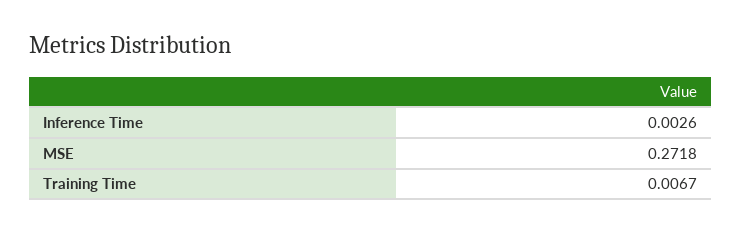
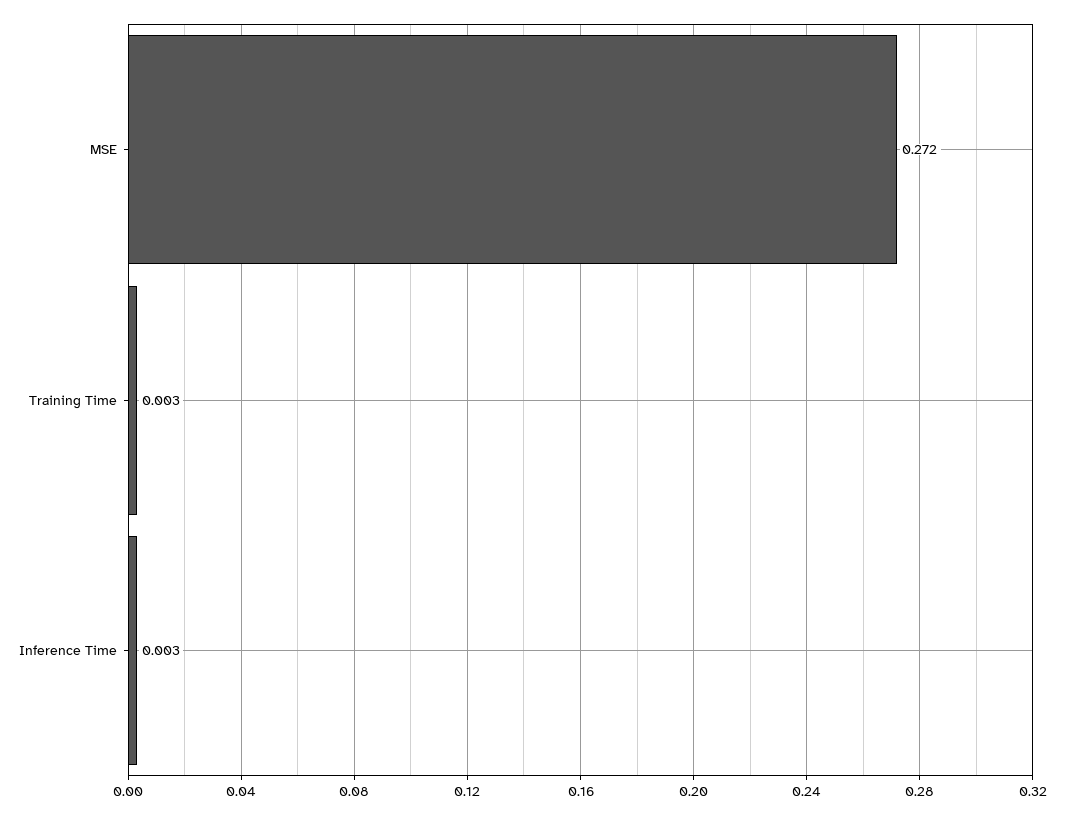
  {
    "Inference Time": 0.0026,
    "MSE": 0.2718,
-   "Training Time": 0.0067
+   "Training Time": 0.003
  }

